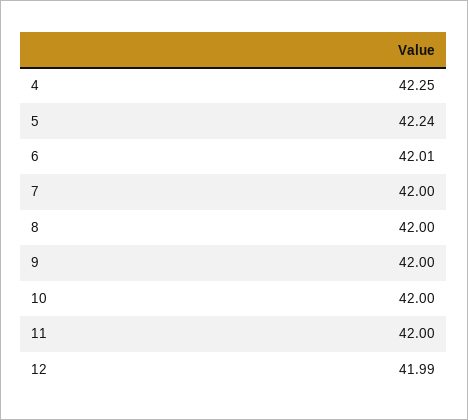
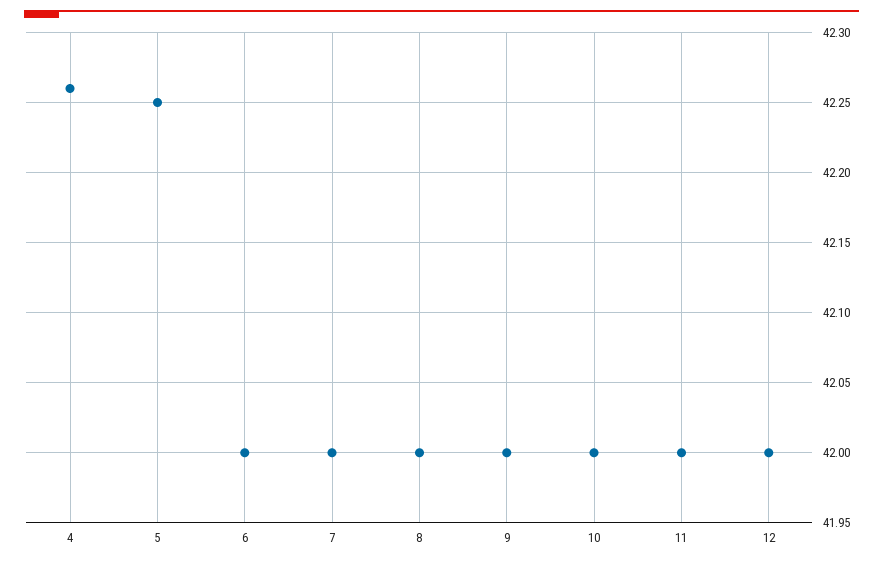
  {
-   "4": 42.25,
+   "4": 42.26,
-   "5": 42.24,
+   "5": 42.25,
-   "6": 42.01,
+   "6": 42,
    "7": 42,
    "8": 42,
    "9": 42,
    "10": 42,
    "11": 42,
-   "12": 41.99
+   "12": 42
  }

